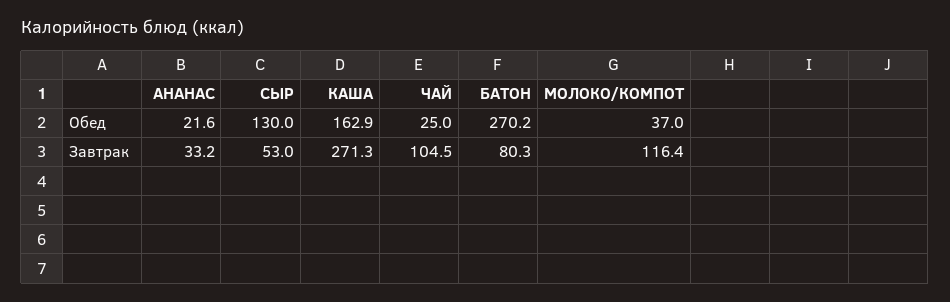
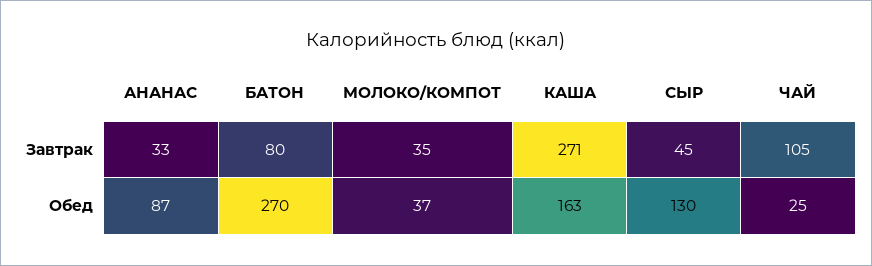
  {
    "АНАНАС": {
-     "Обед": 21.6,
+     "Обед": 87,
      "Завтрак": 33.2
    },
    "СЫР": {
      "Обед": 130,
-     "Завтрак": 53
+     "Завтрак": 45
    },
    "КАША": {
      "Обед": 162.9,
      "Завтрак": 271.3
    },
    "ЧАЙ": {
      "Обед": 25,
      "Завтрак": 104.5
    },
    "БАТОН": {
      "Обед": 270.2,
      "Завтрак": 80.3
    },
    "МОЛОКО/КОМПОТ": {
      "Обед": 37,
-     "Завтрак": 116.4
+     "Завтрак": 35
    }
  }

